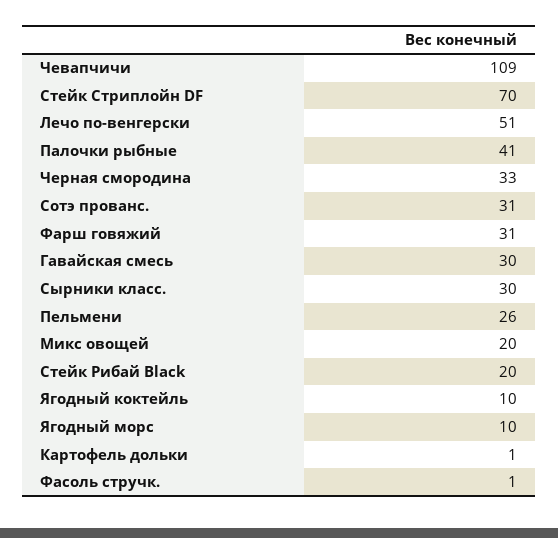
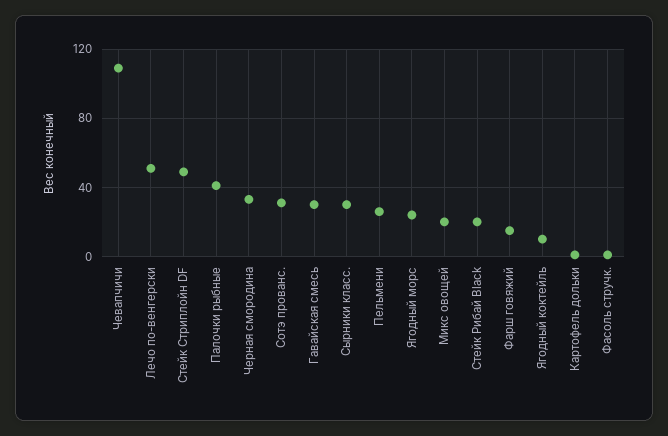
  {
    "Чевапчичи": 109,
-   "Стейк Стриплойн DF": 70,
+   "Стейк Стриплойн DF": 50,
    "Лечо по-венгерски": 51,
    "Палочки рыбные": 41,
    "Черная смородина": 33,
    "Сотэ прованс.": 31,
-   "Фарш говяжий": 31,
+   "Фарш говяжий": 15,
    "Гавайская смесь": 30,
    "Сырники класс.": 30,
    "Пельмени": 26,
    "Микс овощей": 20,
    "Стейк Рибай Black": 20,
    "Ягодный коктейль": 10,
-   "Ягодный морс": 10,
+   "Ягодный морс": 25,
    "Картофель дольки": 1,
    "Фасоль стручк.": 1
  }

